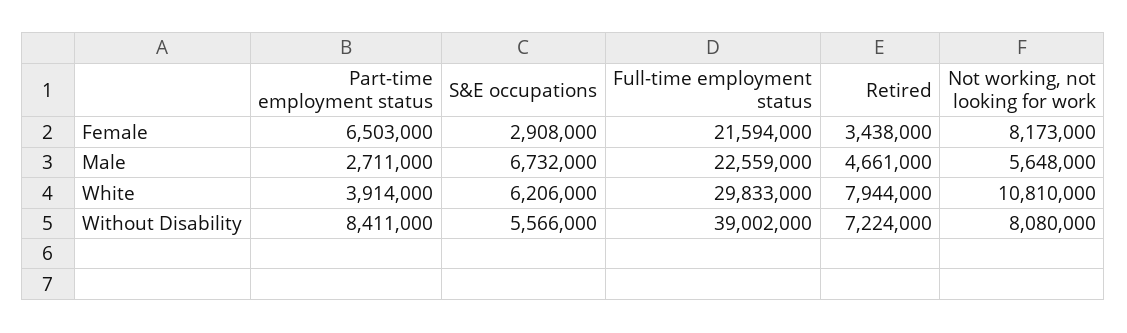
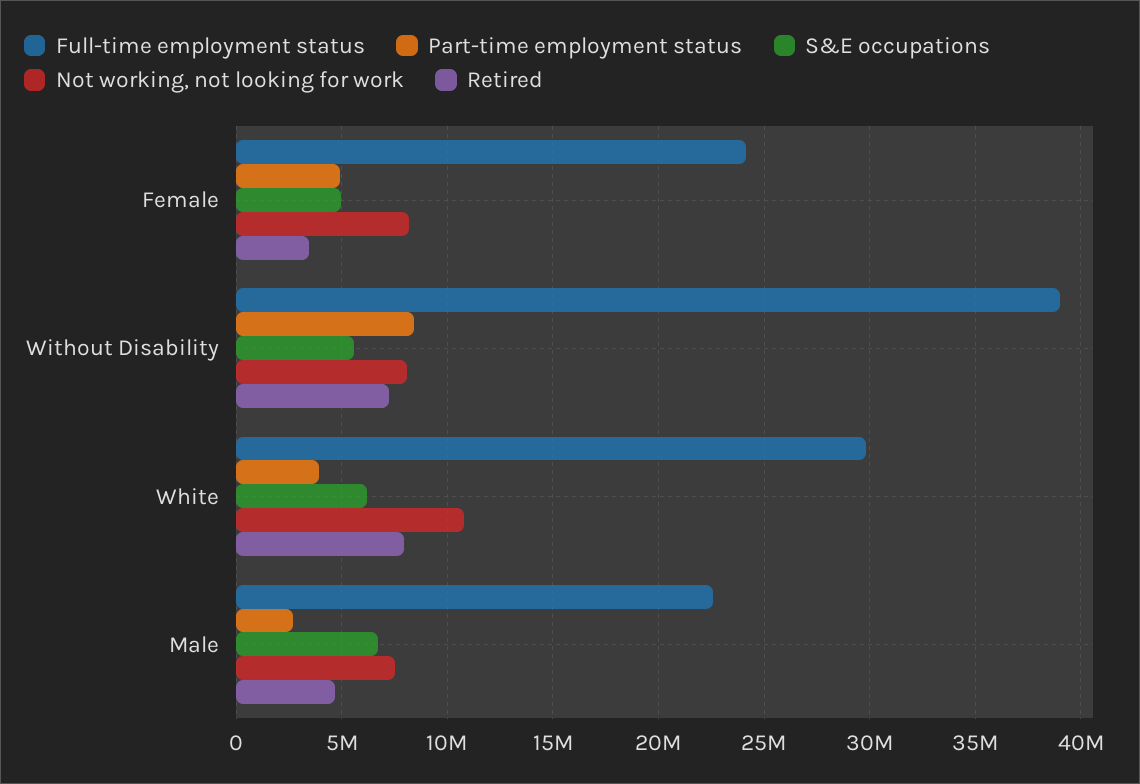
  {
    "Part-time employment status": {
-     "Female": 6503000,
+     "Female": 5000000,
      "Male": 2711000,
      "White": 3914000,
      "Without Disability": 8411000
    },
    "S&E occupations": {
-     "Female": 2908000,
+     "Female": 5000000,
      "Male": 6732000,
      "White": 6206000,
      "Without Disability": 5566000
    },
    "Full-time employment status": {
-     "Female": 21594000,
+     "Female": 24000000,
      "Male": 22559000,
      "White": 29833000,
      "Without Disability": 39002000
    },
    "Retired": {
      "Female": 3438000,
      "Male": 4661000,
      "White": 7944000,
      "Without Disability": 7224000
    },
    "Not working, not looking for work": {
      "Female": 8173000,
-     "Male": 5648000,
+     "Male": 7500000,
      "White": 10810000,
      "Without Disability": 8080000
    }
  }

